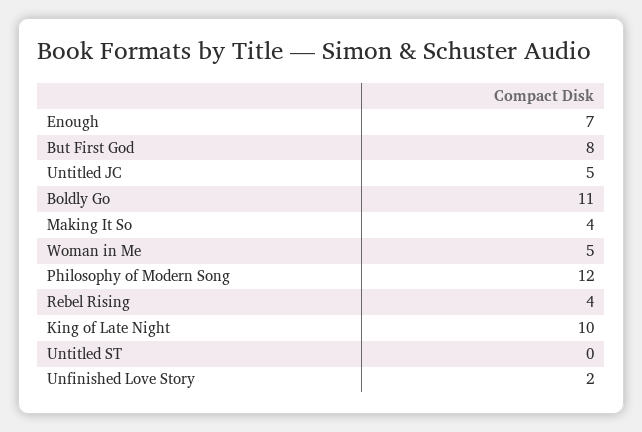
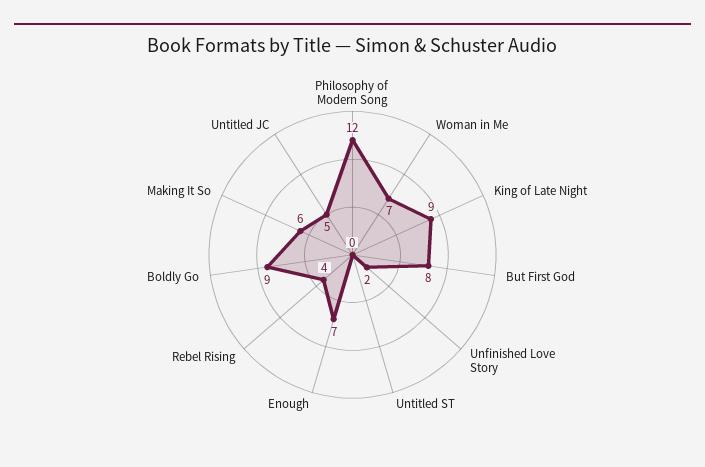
  {
    "Enough": 7,
    "But First God": 8,
    "Untitled JC": 5,
-   "Boldly Go": 11,
+   "Boldly Go": 9,
-   "Making It So": 4,
+   "Making It So": 6,
-   "Woman in Me": 5,
+   "Woman in Me": 7,
    "Philosophy of Modern Song": 12,
    "Rebel Rising": 4,
-   "King of Late Night": 10,
+   "King of Late Night": 9,
    "Untitled ST": 0,
    "Unfinished Love Story": 2
  }

